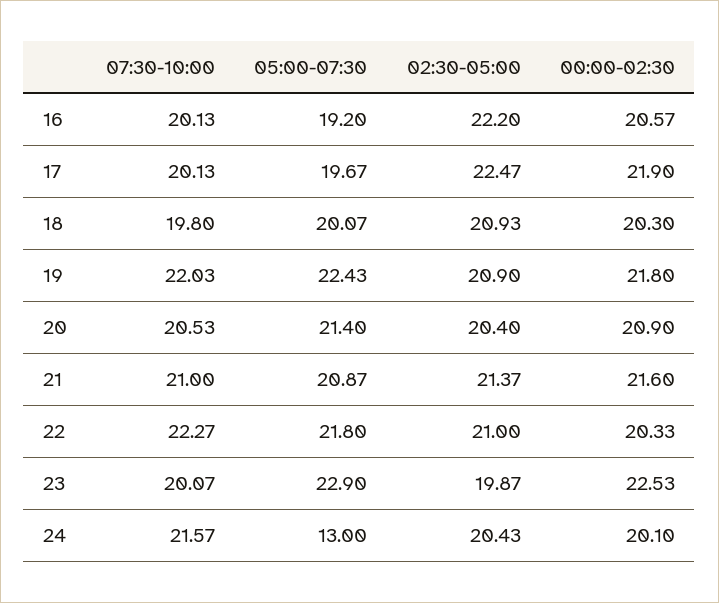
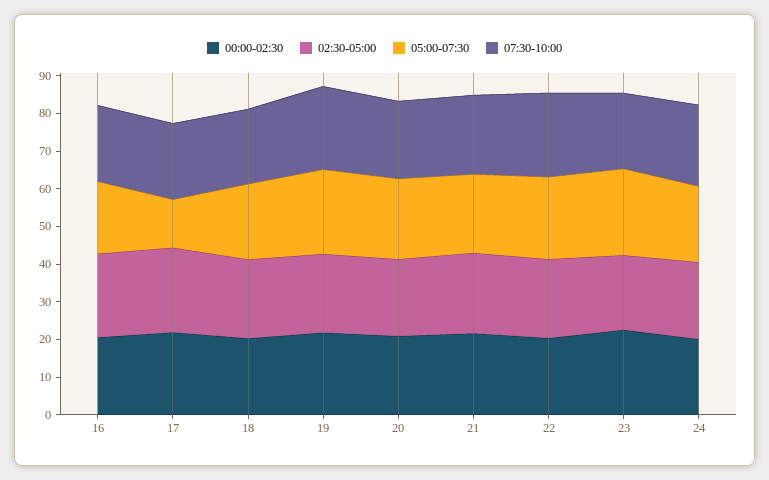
  {
    "07:30-10:00": {
      "16": 20.13,
      "17": 20.13,
      "18": 19.8,
      "19": 22.03,
      "20": 20.53,
      "21": 21,
      "22": 22.27,
      "23": 20.07,
      "24": 21.57
    },
    "05:00-07:30": {
      "16": 19.2,
-     "17": 19.67,
+     "17": 12.5,
      "18": 20.07,
      "19": 22.43,
      "20": 21.4,
      "21": 20.87,
      "22": 21.8,
      "23": 22.9,
-     "24": 13
+     "24": 20
    },
    "02:30-05:00": {
      "16": 22.2,
      "17": 22.47,
      "18": 20.93,
      "19": 20.9,
      "20": 20.4,
      "21": 21.37,
      "22": 21,
      "23": 19.87,
      "24": 20.43
    },
    "00:00-02:30": {
      "16": 20.57,
      "17": 21.9,
      "18": 20.3,
      "19": 21.8,
      "20": 20.9,
      "21": 21.6,
      "22": 20.33,
      "23": 22.53,
      "24": 20.1
    }
  }

